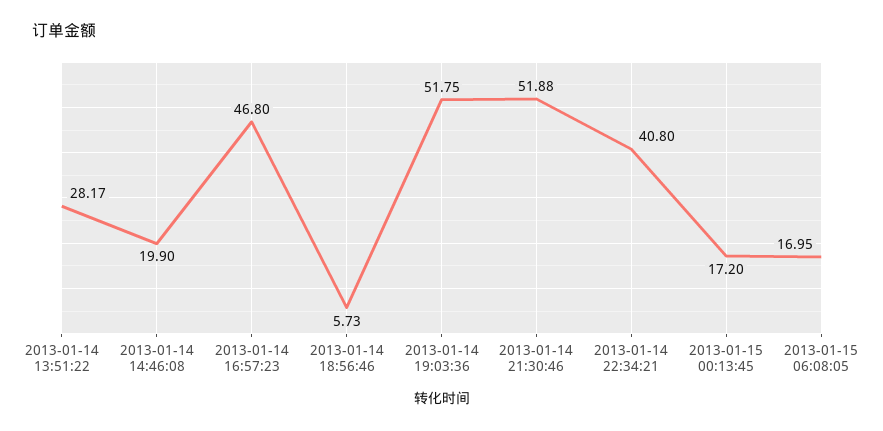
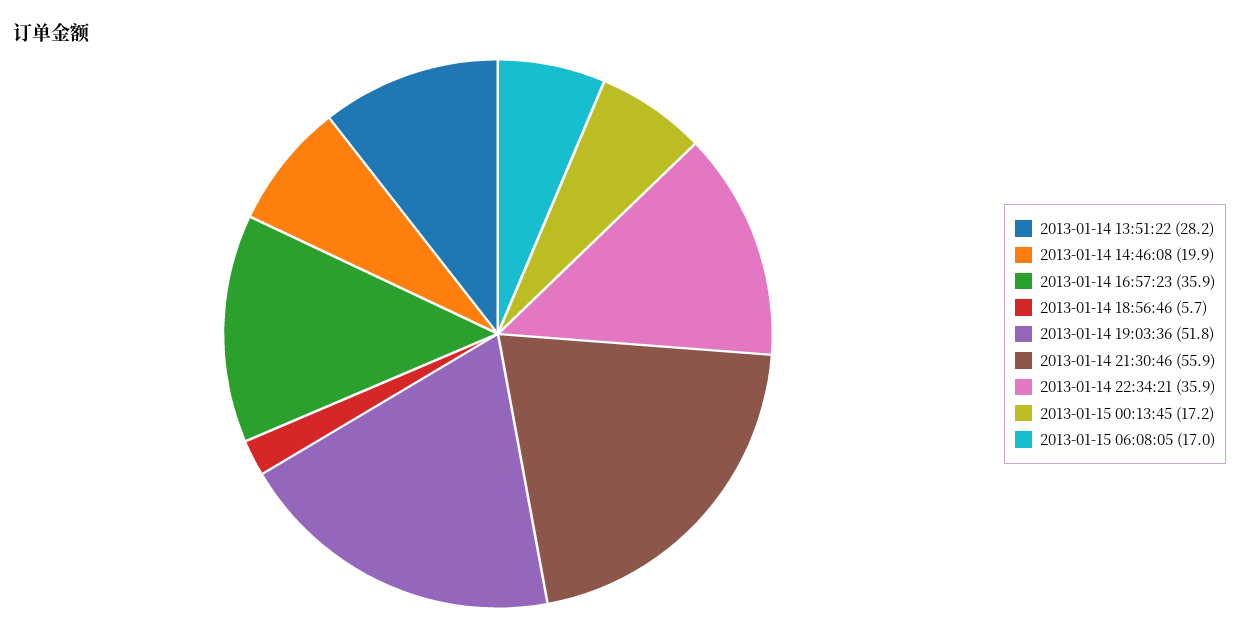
  {
    "2013-01-14 13:51:22": 28.17,
    "2013-01-14 14:46:08": 19.9,
-   "2013-01-14 16:57:23": 46.8,
+   "2013-01-14 16:57:23": 35.9,
    "2013-01-14 18:56:46": 5.73,
    "2013-01-14 19:03:36": 51.75,
-   "2013-01-14 21:30:46": 51.88,
+   "2013-01-14 21:30:46": 55.9,
-   "2013-01-14 22:34:21": 40.8,
+   "2013-01-14 22:34:21": 35.9,
    "2013-01-15 00:13:45": 17.2,
    "2013-01-15 06:08:05": 16.95
  }

